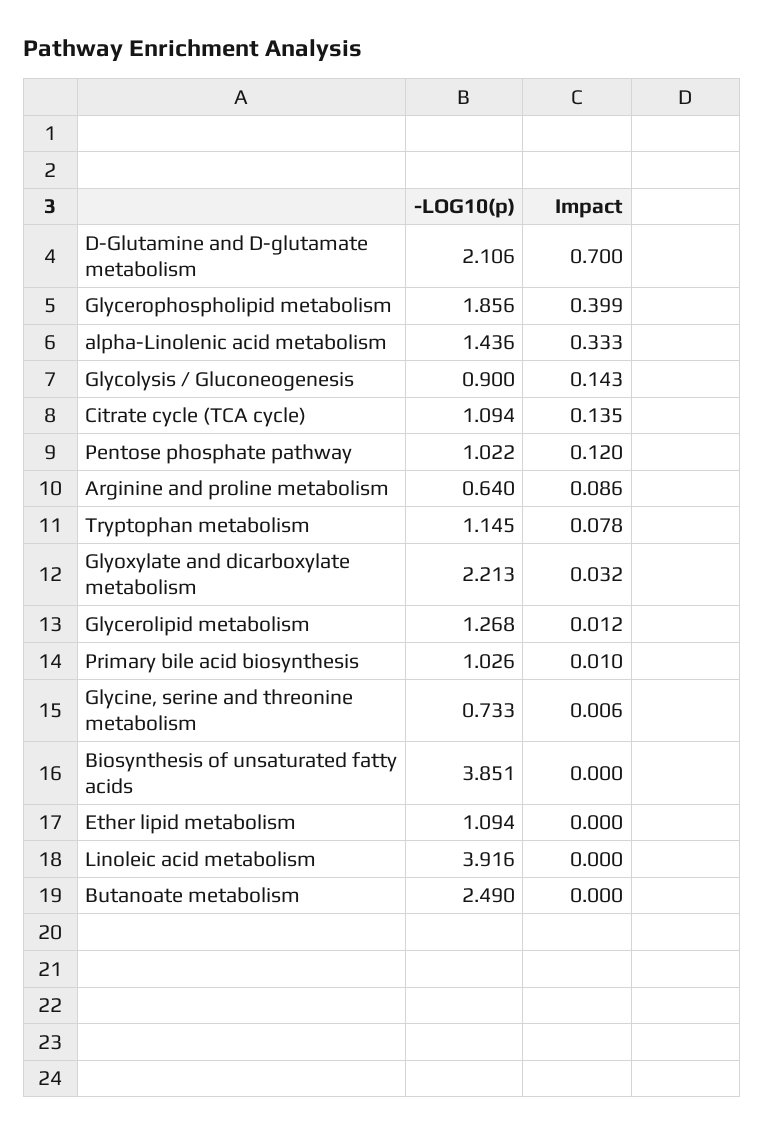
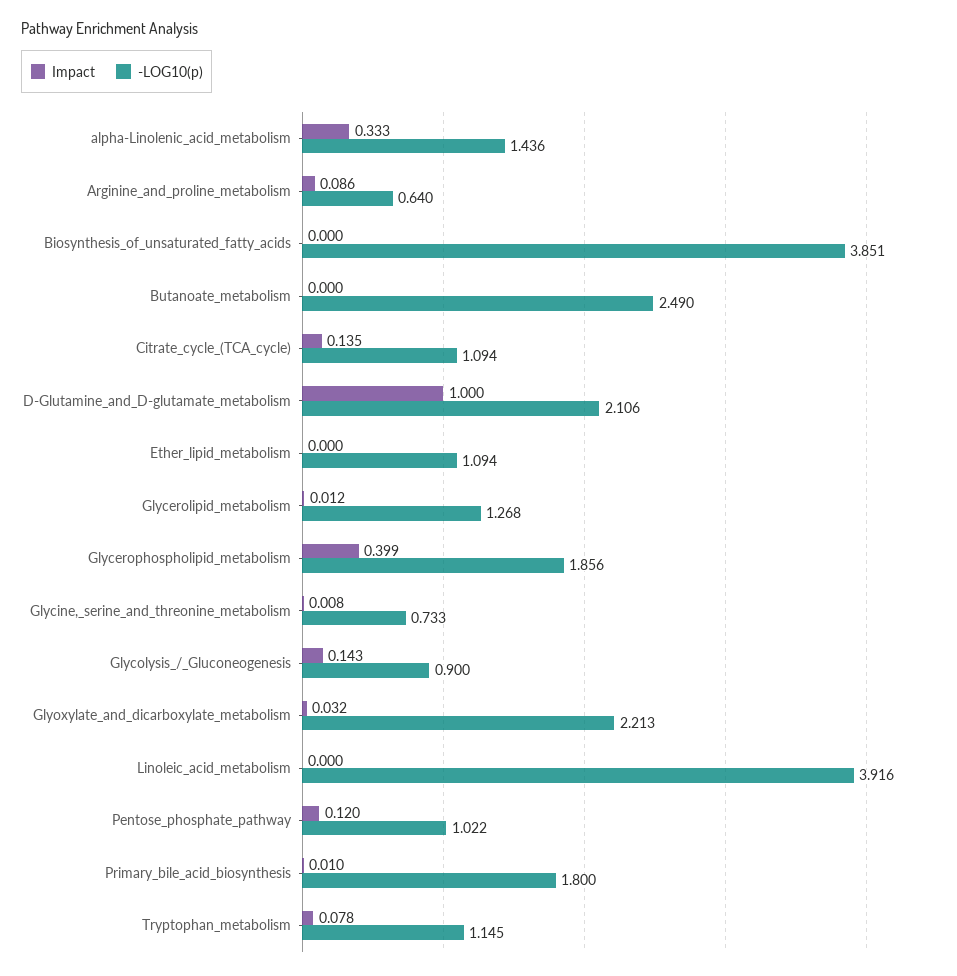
  {
    "-LOG10(p)": {
      "D-Glutamine and D-glutamate metabolism": 2.106,
      "Glycerophospholipid metabolism": 1.856,
      "alpha-Linolenic acid metabolism": 1.436,
      "Glycolysis / Gluconeogenesis": 0.9,
      "Citrate cycle (TCA cycle)": 1.094,
      "Pentose phosphate pathway": 1.022,
      "Arginine and proline metabolism": 0.64,
      "Tryptophan metabolism": 1.145,
      "Glyoxylate and dicarboxylate metabolism": 2.213,
      "Glycerolipid metabolism": 1.268,
-     "Primary bile acid biosynthesis": 1.026,
+     "Primary bile acid biosynthesis": 1.8,
      "Glycine, serine and threonine metabolism": 0.733,
      "Biosynthesis of unsaturated fatty acids": 3.851,
      "Ether lipid metabolism": 1.094,
      "Linoleic acid metabolism": 3.916,
      "Butanoate metabolism": 2.49
    },
    "Impact": {
-     "D-Glutamine and D-glutamate metabolism": 0.7,
+     "D-Glutamine and D-glutamate metabolism": 1,
      "Glycerophospholipid metabolism": 0.399,
      "alpha-Linolenic acid metabolism": 0.333,
      "Glycolysis / Gluconeogenesis": 0.143,
      "Citrate cycle (TCA cycle)": 0.135,
      "Pentose phosphate pathway": 0.12,
      "Arginine and proline metabolism": 0.086,
      "Tryptophan metabolism": 0.078,
      "Glyoxylate and dicarboxylate metabolism": 0.032,
      "Glycerolipid metabolism": 0.012,
      "Primary bile acid biosynthesis": 0.01,
-     "Glycine, serine and threonine metabolism": 0.006,
+     "Glycine, serine and threonine metabolism": 0.008,
      "Biosynthesis of unsaturated fatty acids": 0,
      "Ether lipid metabolism": 0,
      "Linoleic acid metabolism": 0,
      "Butanoate metabolism": 0
    }
  }

